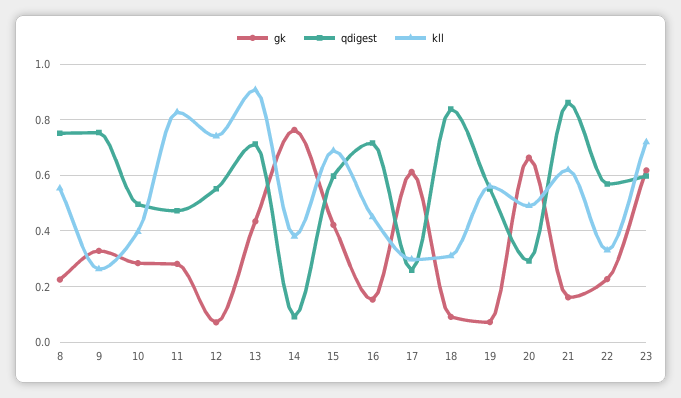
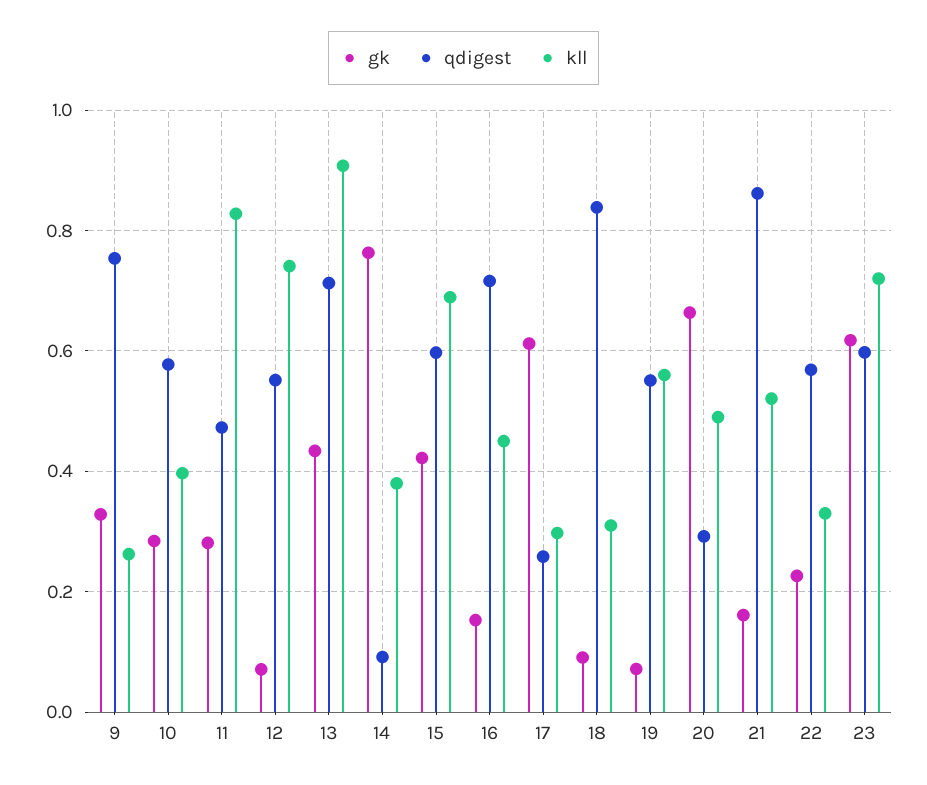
  {
    "gk": {
-     "8": 0.225,
      "9": 0.32,
      "10": 0.28,
      "11": 0.28,
      "12": 0.08,
      "13": 0.44,
      "14": 0.76,
      "15": 0.42,
      "16": 0.16,
      "17": 0.62,
      "18": 0.1,
      "19": 0.08,
      "20": 0.66,
      "21": 0.16,
      "22": 0.22,
      "23": 0.62
    },
    "qdigest": {
-     "8": 0.75,
      "9": 0.76,
-     "10": 0.5,
+     "10": 0.58,
      "11": 0.48,
      "12": 0.56,
      "13": 0.72,
      "14": 0.1,
      "15": 0.6,
      "16": 0.72,
      "17": 0.26,
      "18": 0.84,
      "19": 0.56,
      "20": 0.3,
      "21": 0.86,
      "22": 0.56,
      "23": 0.6
    },
    "kll": {
-     "8": 0.55,
      "9": 0.26,
      "10": 0.4,
      "11": 0.82,
      "12": 0.74,
      "13": 0.9,
      "14": 0.38,
      "15": 0.68,
      "16": 0.46,
      "17": 0.3,
      "18": 0.32,
      "19": 0.56,
      "20": 0.5,
-     "21": 0.625,
+     "21": 0.52,
      "22": 0.34,
      "23": 0.72
    }
  }

